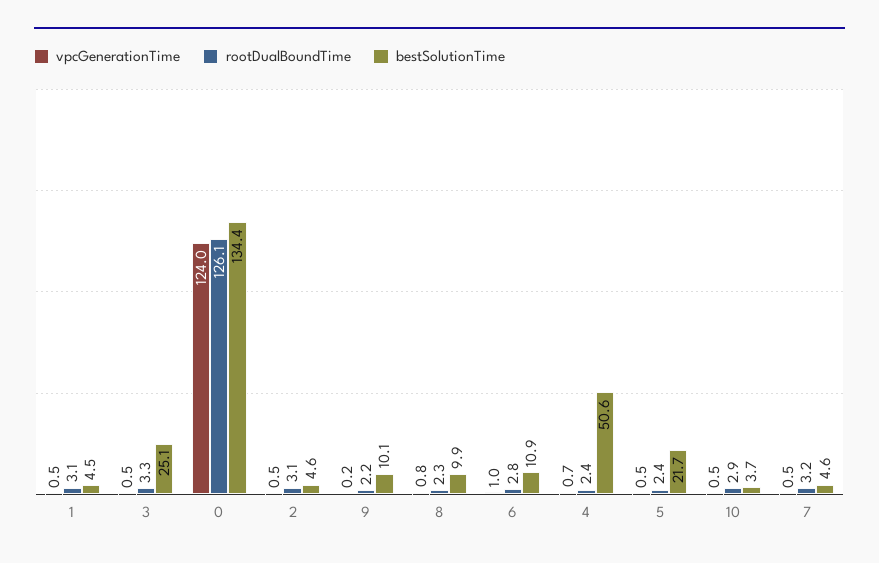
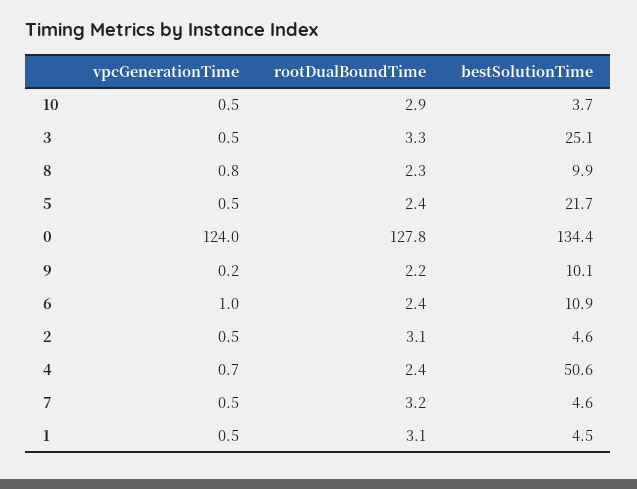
  {
    "vpcGenerationTime": {
      "1": 0.5,
      "3": 0.5,
      "0": 124,
      "2": 0.5,
      "9": 0.2,
      "8": 0.8,
      "6": 1,
      "4": 0.7,
      "5": 0.5,
      "10": 0.5,
      "7": 0.5
    },
    "rootDualBoundTime": {
      "1": 3.1,
      "3": 3.3,
-     "0": 126.1,
+     "0": 127.8,
      "2": 3.1,
      "9": 2.2,
      "8": 2.3,
-     "6": 2.8,
+     "6": 2.4,
      "4": 2.4,
      "5": 2.4,
      "10": 2.9,
      "7": 3.2
    },
    "bestSolutionTime": {
      "1": 4.5,
      "3": 25.1,
      "0": 134.4,
      "2": 4.6,
      "9": 10.1,
      "8": 9.9,
      "6": 10.9,
      "4": 50.6,
      "5": 21.7,
      "10": 3.7,
      "7": 4.6
    }
  }

